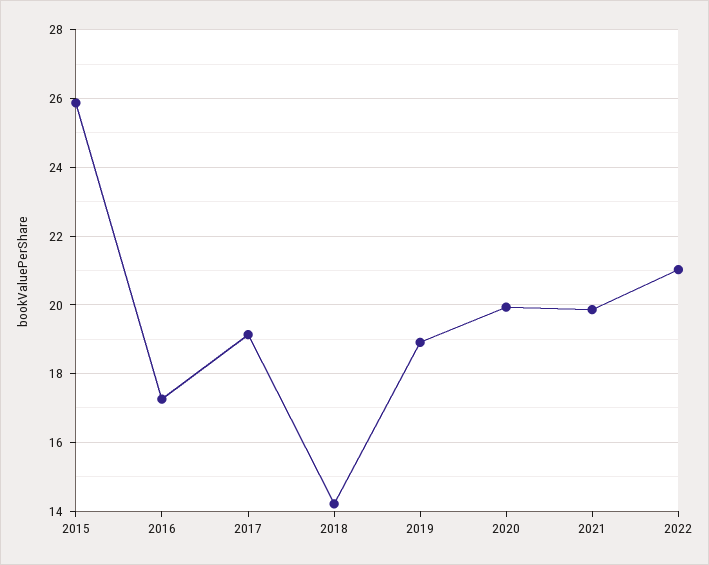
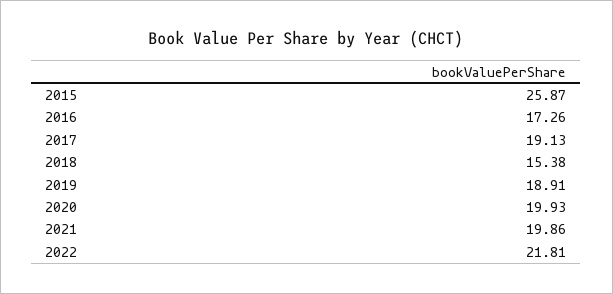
  {
    "2015": 25.87,
    "2016": 17.26,
    "2017": 19.13,
-   "2018": 14.2,
+   "2018": 15.38,
    "2019": 18.91,
    "2020": 19.93,
    "2021": 19.86,
-   "2022": 21
+   "2022": 21.81
  }

